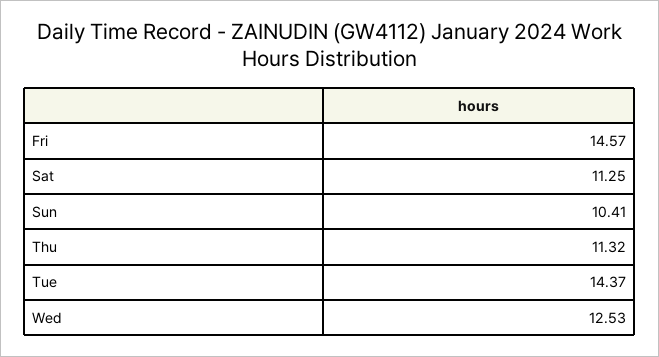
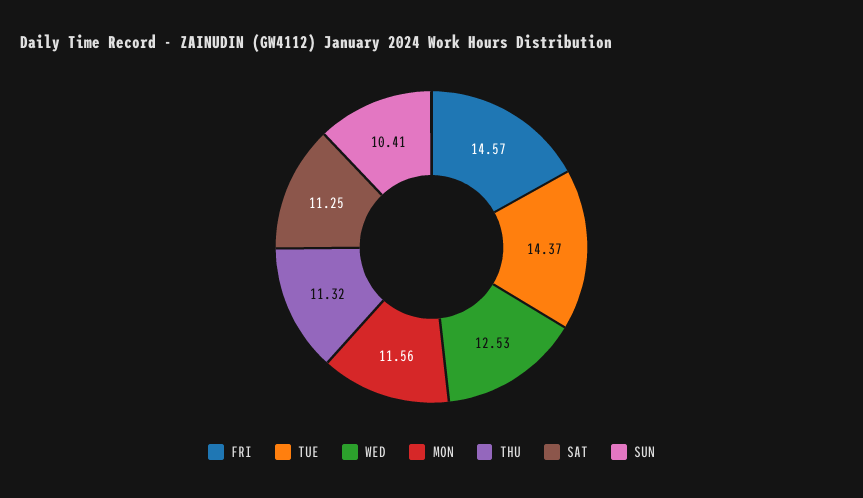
  {
    "Fri": 14.57,
    "Sat": 11.25,
    "Sun": 10.41,
    "Thu": 11.32,
    "Tue": 14.37,
-   "Wed": 12.53
+   "Wed": 12.53,
+   "MON": 11.56
  }

